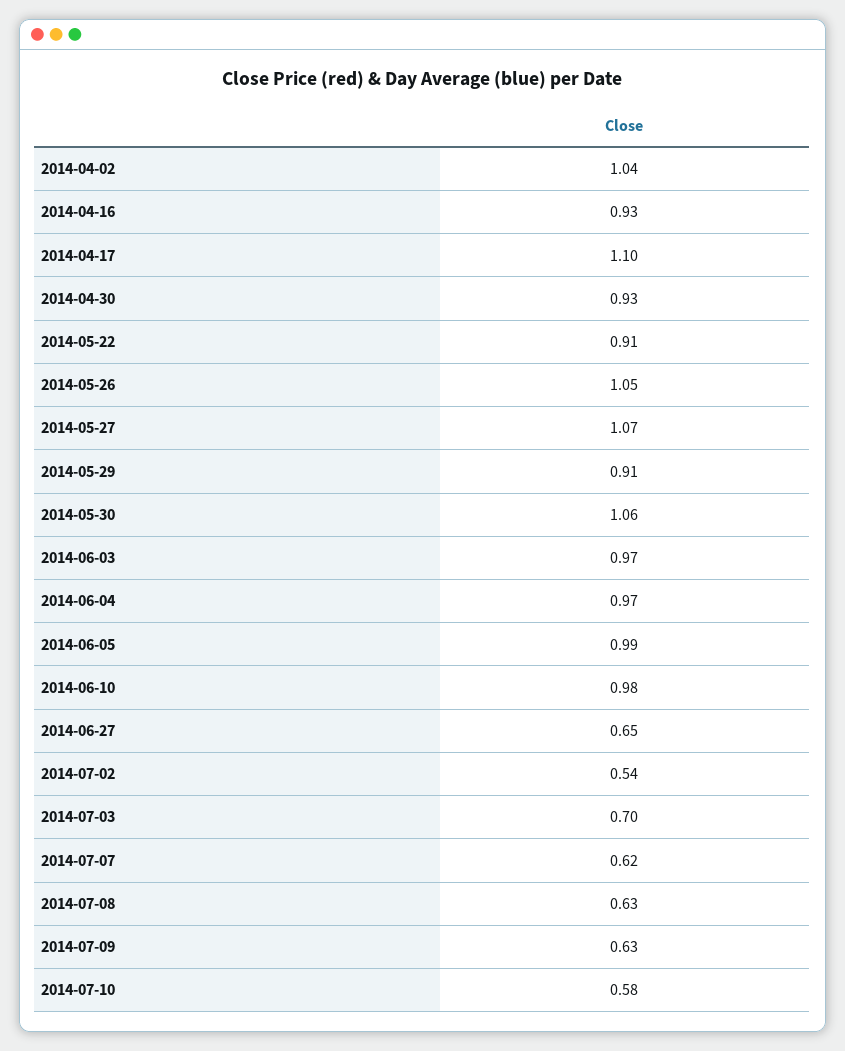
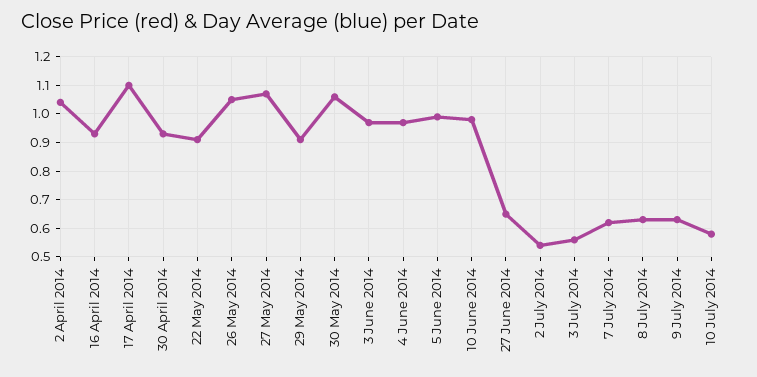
  {
    "2014-04-02": 1.04,
    "2014-04-16": 0.93,
    "2014-04-17": 1.1,
    "2014-04-30": 0.93,
    "2014-05-22": 0.91,
    "2014-05-26": 1.05,
    "2014-05-27": 1.07,
    "2014-05-29": 0.91,
    "2014-05-30": 1.06,
    "2014-06-03": 0.97,
    "2014-06-04": 0.97,
    "2014-06-05": 0.99,
    "2014-06-10": 0.98,
    "2014-06-27": 0.65,
    "2014-07-02": 0.54,
-   "2014-07-03": 0.7,
+   "2014-07-03": 0.55,
    "2014-07-07": 0.62,
    "2014-07-08": 0.63,
    "2014-07-09": 0.63,
    "2014-07-10": 0.58
  }

